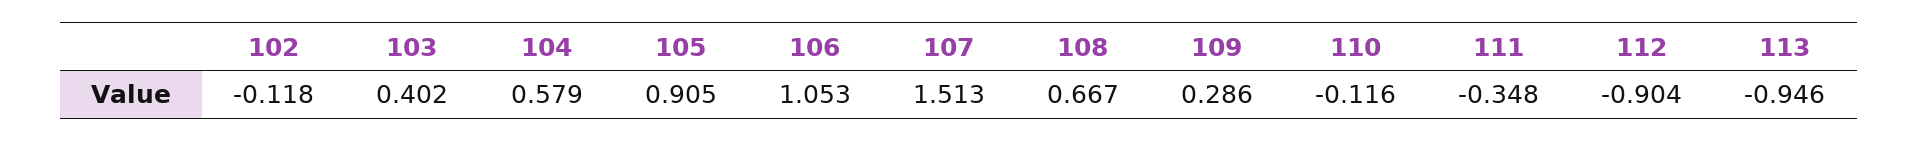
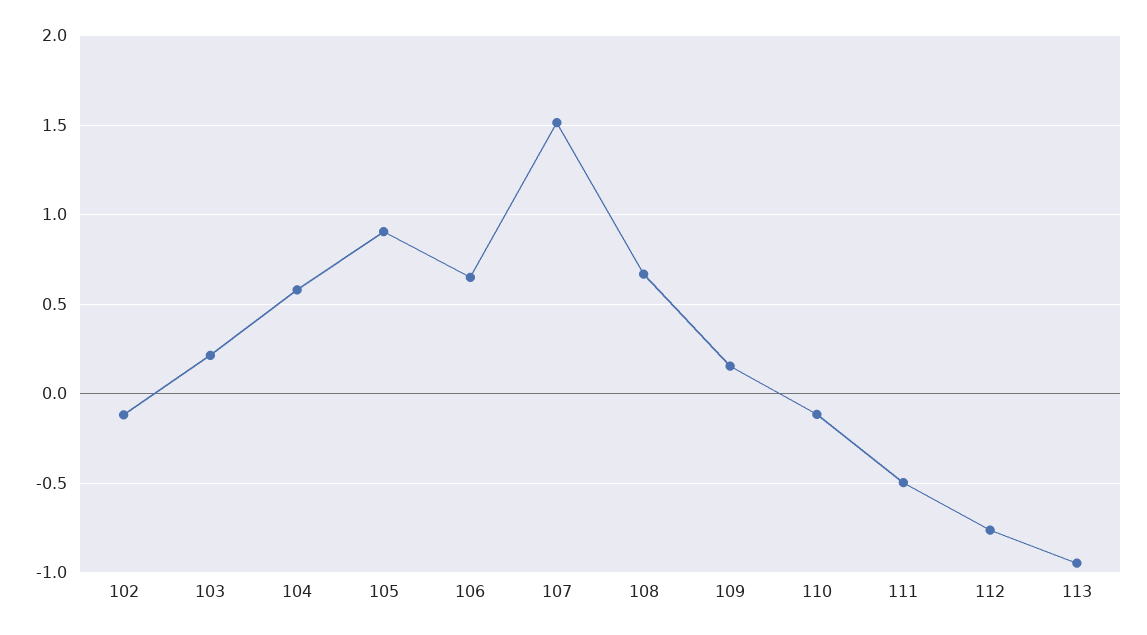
  {
    "102": -0.118,
-   "103": 0.402,
+   "103": 0.2,
    "104": 0.579,
    "105": 0.905,
-   "106": 1.053,
+   "106": 0.65,
    "107": 1.513,
    "108": 0.667,
-   "109": 0.286,
+   "109": 0.15,
    "110": -0.116,
-   "111": -0.348,
+   "111": -0.5,
-   "112": -0.904,
+   "112": -0.75,
    "113": -0.946
  }

